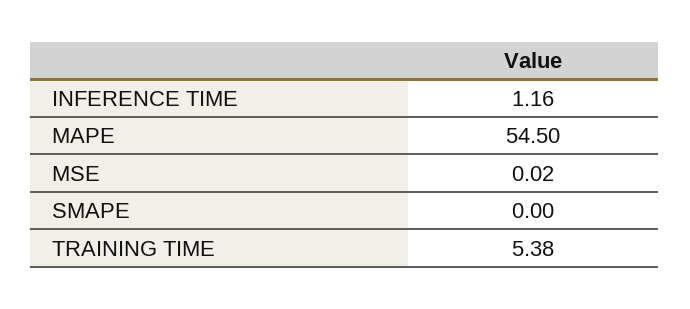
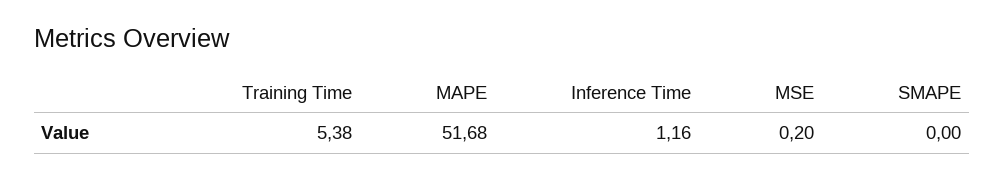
  {
    "INFERENCE TIME": 1.16,
-   "MAPE": 54.5,
+   "MAPE": 51.68,
-   "MSE": 0.02,
+   "MSE": 0.2,
    "SMAPE": 0,
    "TRAINING TIME": 5.38
  }

